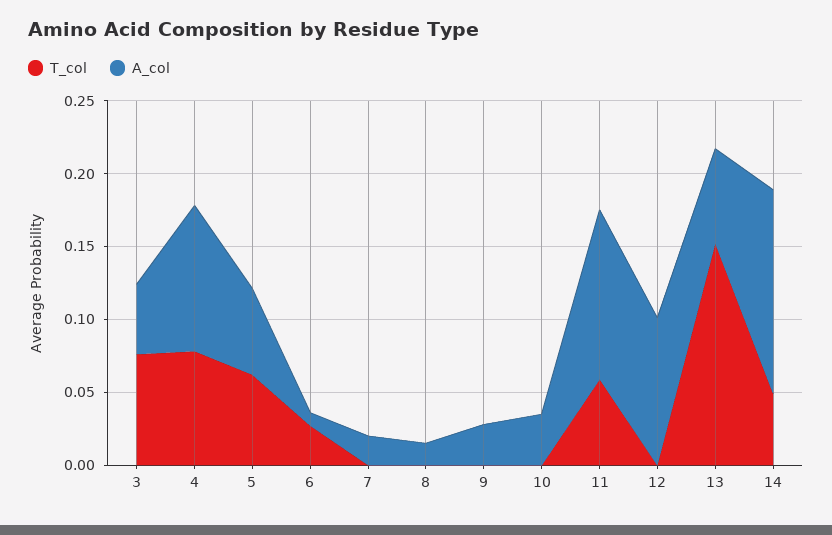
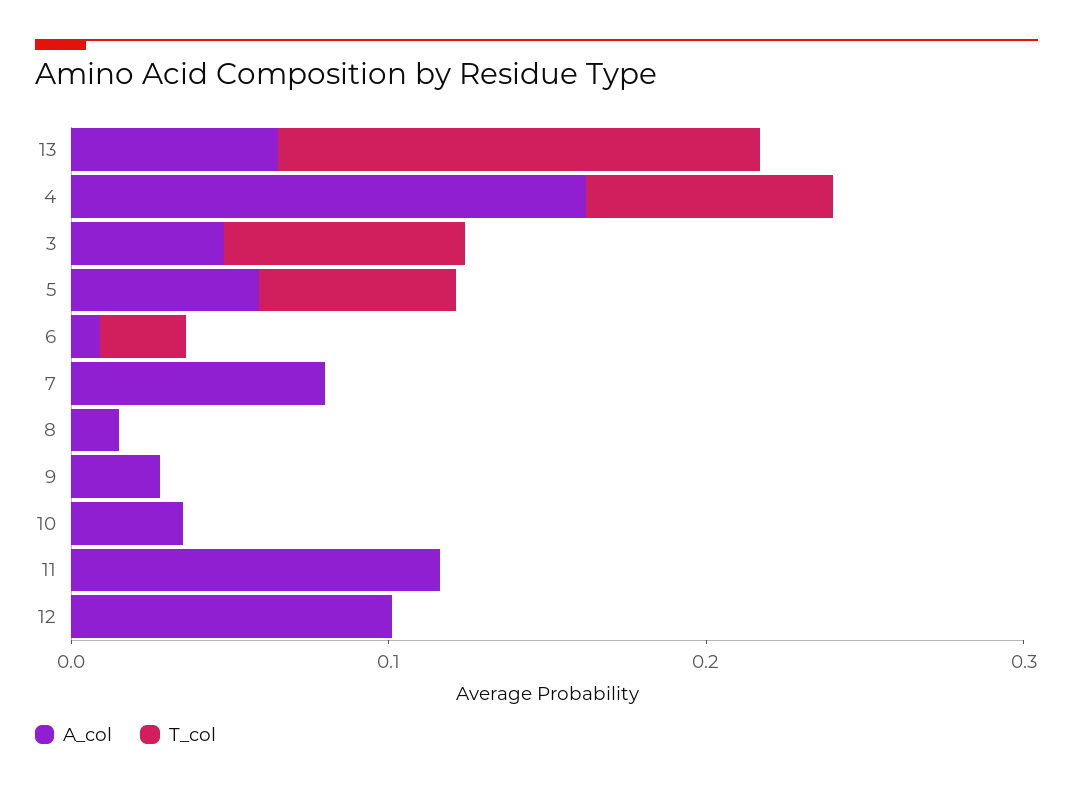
  {
    "T_col": {
      "3": 0.08,
      "4": 0.08,
      "5": 0.06,
      "6": 0.03,
      "7": 0,
      "8": 0,
      "9": 0,
      "10": 0,
-     "11": 0.06,
+     "11": 0,
      "12": 0,
-     "13": 0.15,
+     "13": 0.15
-     "14": 0.05
    },
    "A_col": {
      "3": 0.05,
-     "4": 0.1,
+     "4": 0.16,
      "5": 0.06,
      "6": 0.01,
-     "7": 0.02,
+     "7": 0.08,
      "8": 0.02,
      "9": 0.03,
      "10": 0.04,
      "11": 0.12,
      "12": 0.1,
-     "13": 0.07,
+     "13": 0.07
-     "14": 0.14
    }
  }

